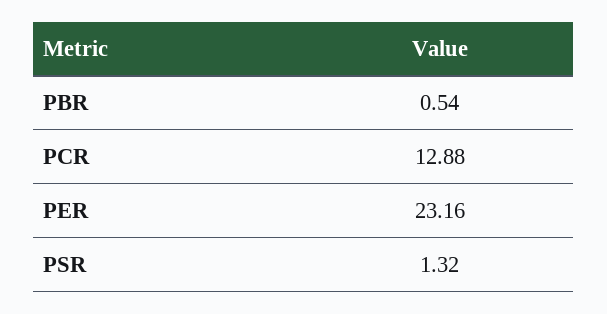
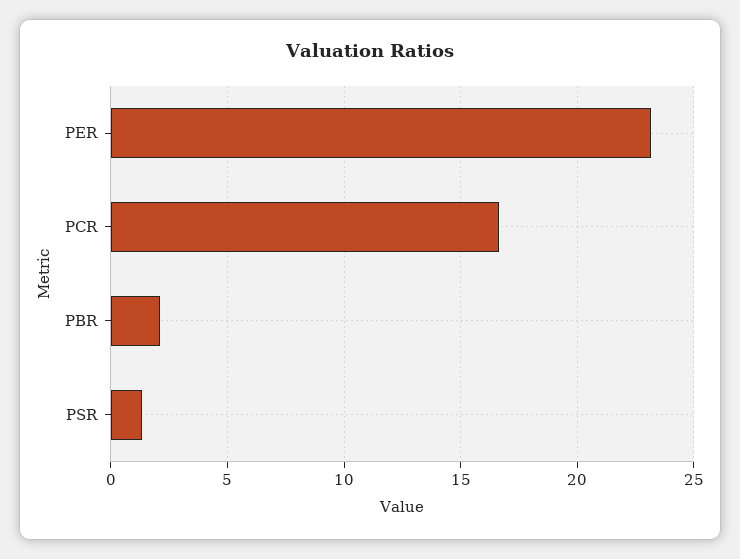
  {
-   "PBR": 0.54,
+   "PBR": 2,
-   "PCR": 12.88,
+   "PCR": 16.5,
    "PER": 23.16,
    "PSR": 1.32
  }

